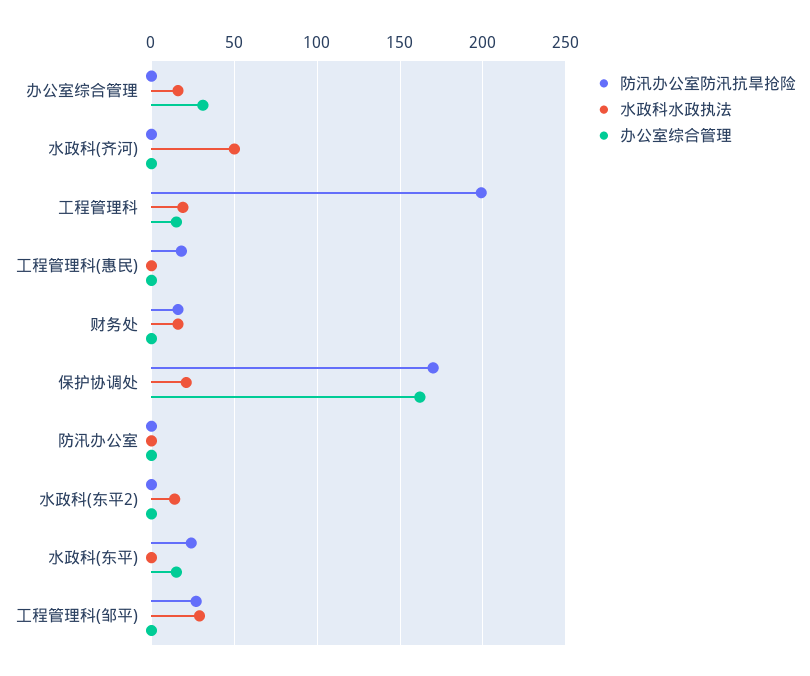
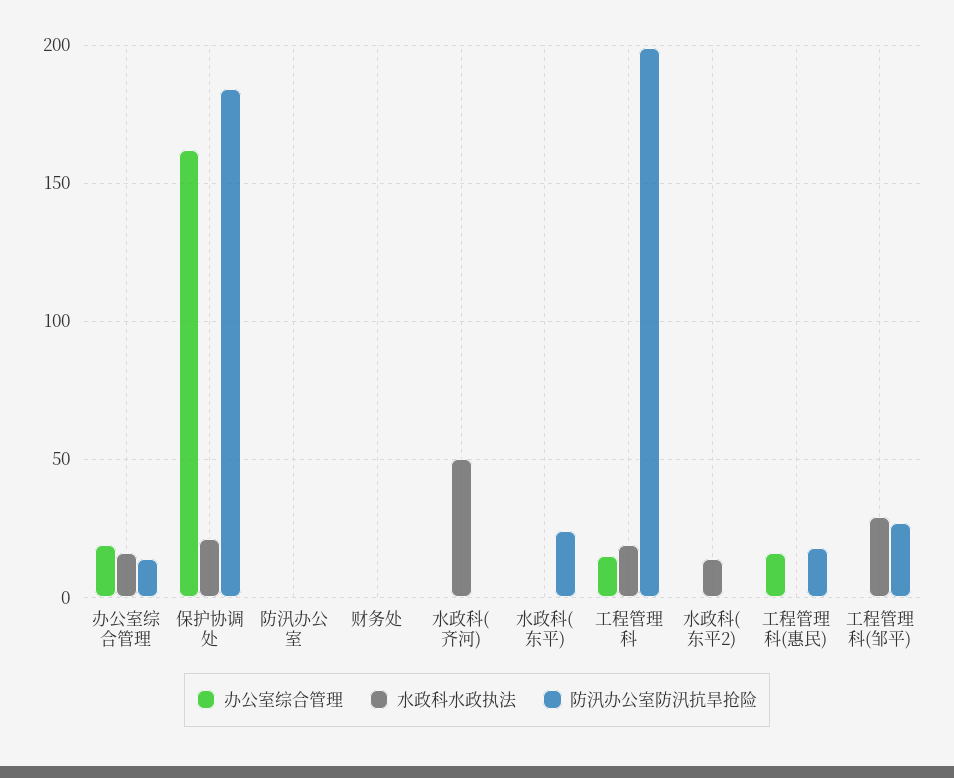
  {
    "防汛办公室防汛抗旱抢险": {
-     "办公室综合管理": 0,
+     "办公室综合管理": 15,
      "水政科(齐河)": 0,
      "工程管理科": 200,
      "工程管理科(惠民)": 20,
-     "财务处": 15,
+     "财务处": 0,
-     "保护协调处": 170,
+     "保护协调处": 185,
      "防汛办公室": 0,
      "水政科(东平2)": 0,
      "水政科(东平)": 25,
      "工程管理科(邹平)": 25
    },
    "水政科水政执法": {
      "办公室综合管理": 15,
      "水政科(齐河)": 50,
      "工程管理科": 20,
      "工程管理科(惠民)": 0,
-     "财务处": 15,
+     "财务处": 0,
      "保护协调处": 20,
      "防汛办公室": 0,
      "水政科(东平2)": 15,
      "水政科(东平)": 0,
      "工程管理科(邹平)": 30
    },
    "办公室综合管理": {
-     "办公室综合管理": 30,
+     "办公室综合管理": 20,
      "水政科(齐河)": 0,
      "工程管理科": 15,
-     "工程管理科(惠民)": 0,
+     "工程管理科(惠民)": 15,
      "财务处": 0,
      "保护协调处": 160,
      "防汛办公室": 0,
      "水政科(东平2)": 0,
-     "水政科(东平)": 15,
+     "水政科(东平)": 0,
      "工程管理科(邹平)": 0
    }
  }

